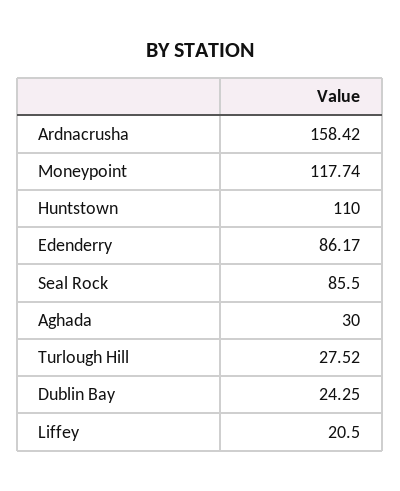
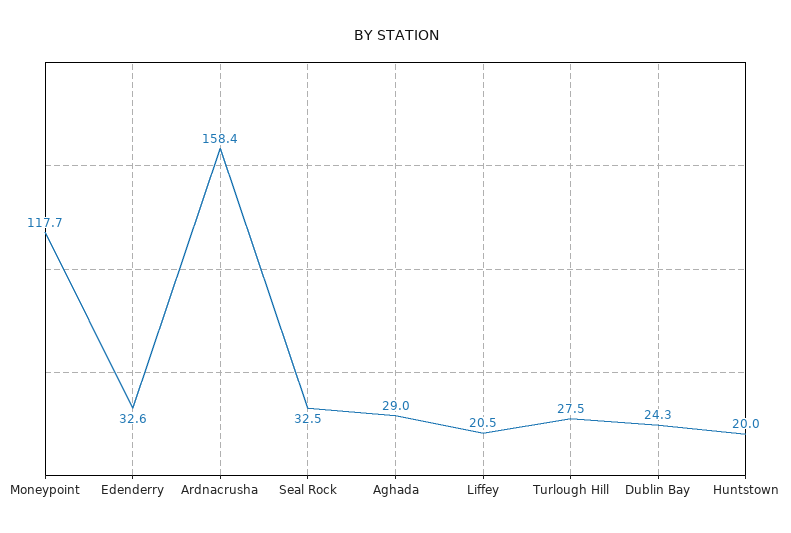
  {
    "Ardnacrusha": 158.42,
    "Moneypoint": 117.74,
-   "Huntstown": 110,
+   "Huntstown": 20,
-   "Edenderry": 86.17,
+   "Edenderry": 32.6,
-   "Seal Rock": 85.5,
+   "Seal Rock": 32.5,
-   "Aghada": 30,
+   "Aghada": 29,
    "Turlough Hill": 27.52,
    "Dublin Bay": 24.25,
    "Liffey": 20.5
  }

